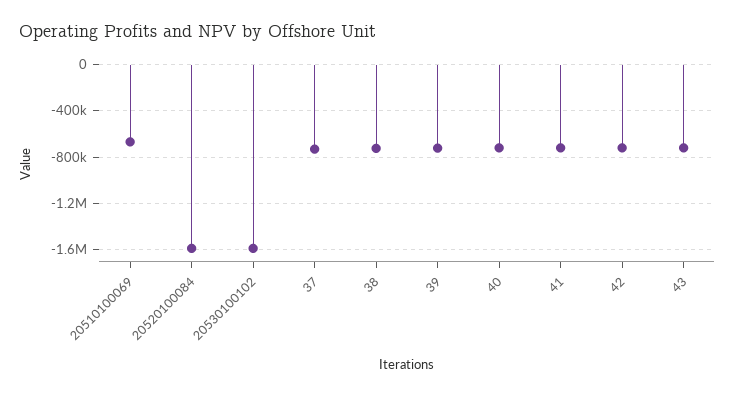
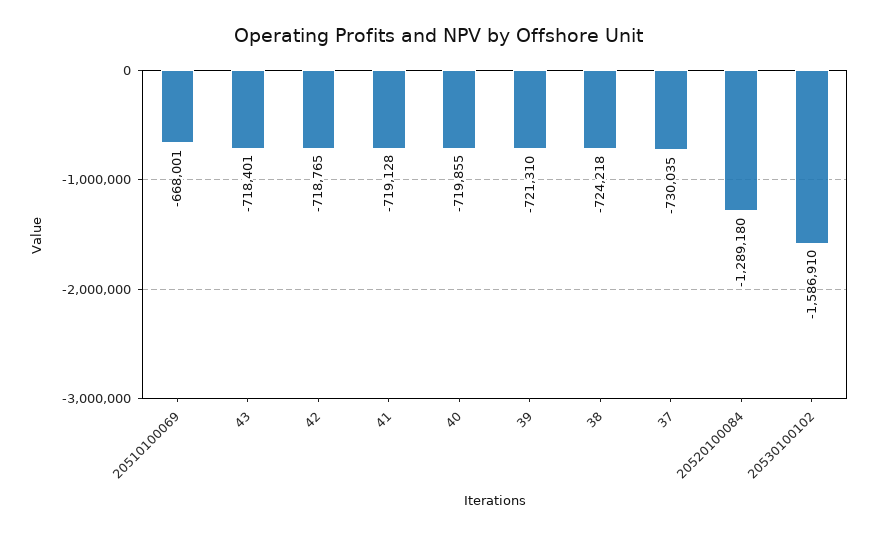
  {
    "20510100069": -668001,
-   "20520100084": -1600000,
+   "20520100084": -1289180,
    "20530100102": -1586910,
    "37": -730035,
    "38": -724218,
    "39": -721310,
    "40": -719855,
    "41": -719128,
    "42": -718765,
    "43": -718401
  }

